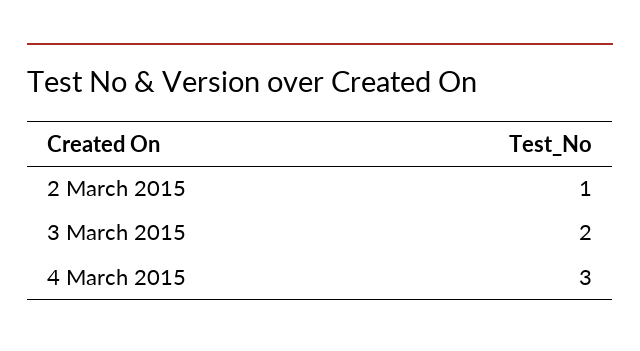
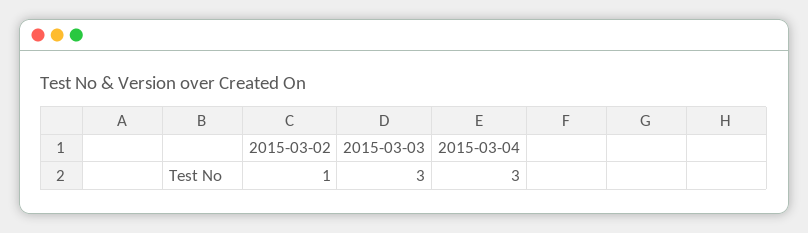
  {
    "2 March 2015": 1,
-   "3 March 2015": 2,
+   "3 March 2015": 3,
    "4 March 2015": 3
  }

